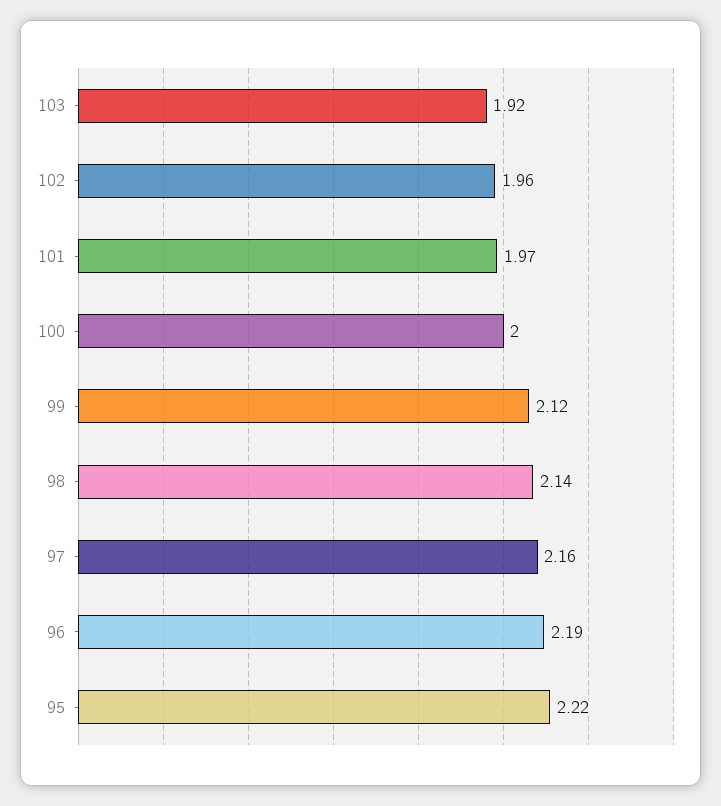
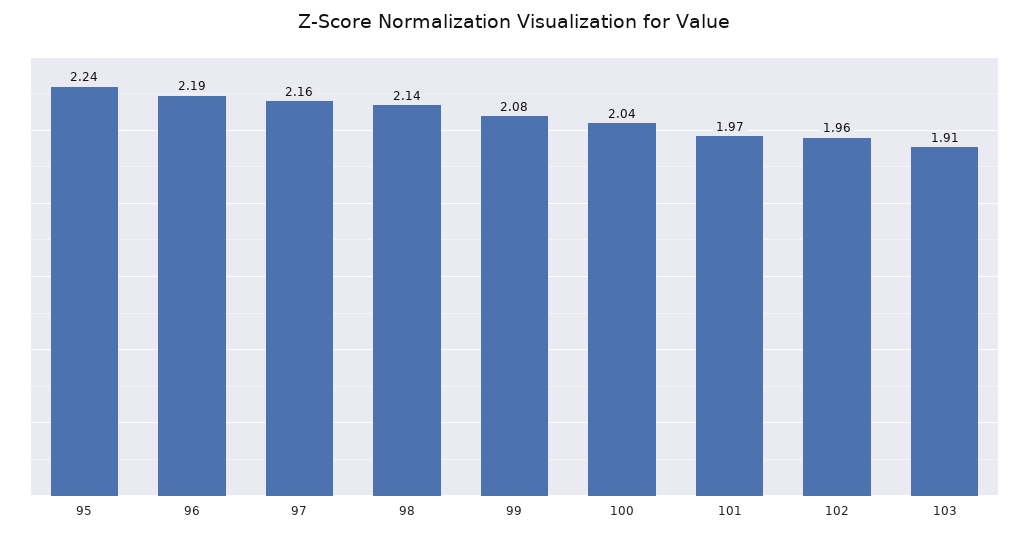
  {
-   "103": 1.92,
+   "103": 1.91,
    "102": 1.96,
    "101": 1.97,
-   "100": 2,
+   "100": 2.04,
-   "99": 2.12,
+   "99": 2.08,
    "98": 2.14,
    "97": 2.16,
    "96": 2.19,
-   "95": 2.22
+   "95": 2.24
  }

